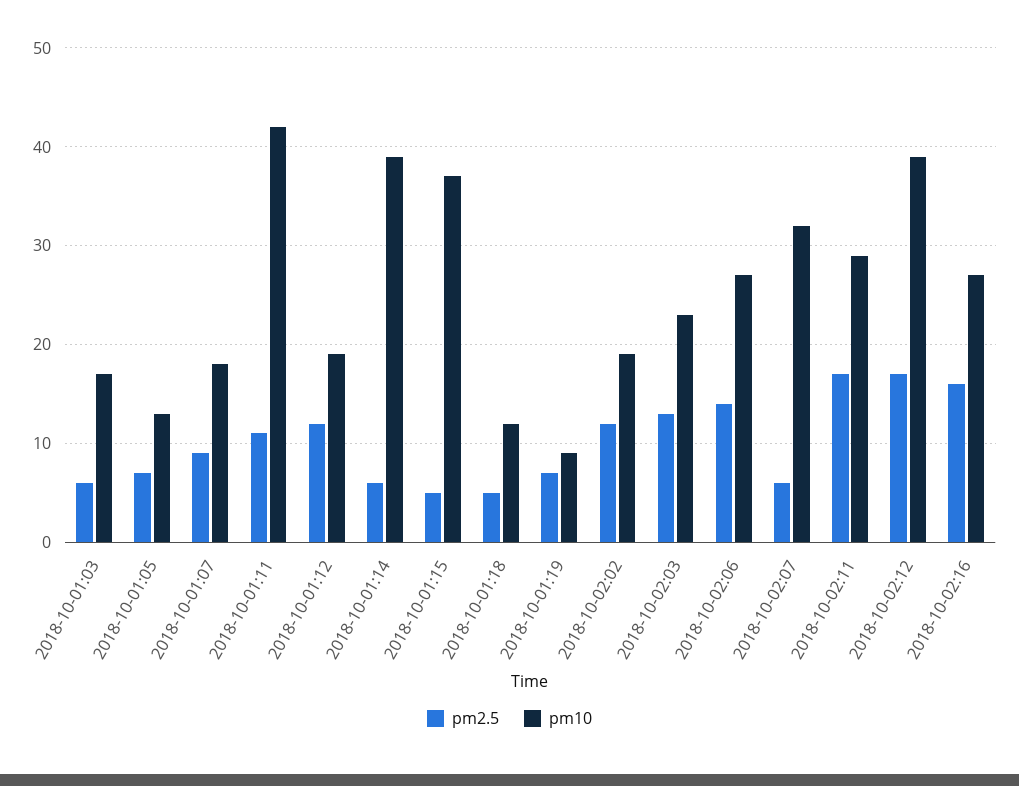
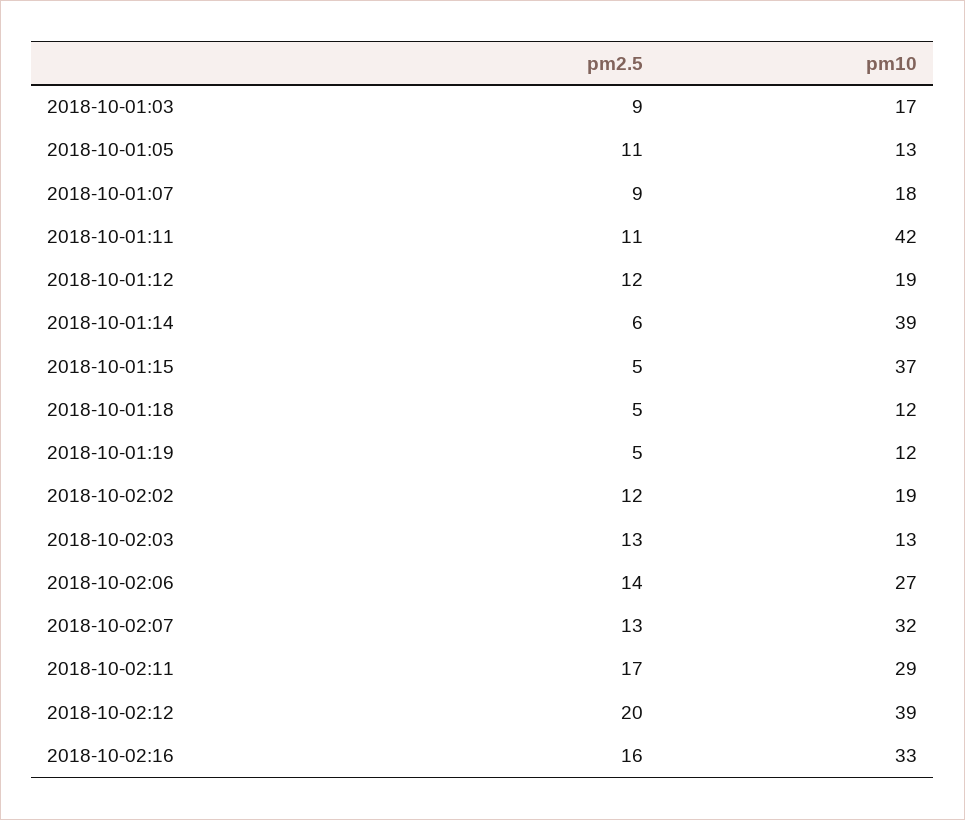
  {
    "pm2.5": {
-     "2018-10-01:03": 6,
+     "2018-10-01:03": 9,
-     "2018-10-01:05": 7,
+     "2018-10-01:05": 11,
      "2018-10-01:07": 9,
      "2018-10-01:11": 11,
      "2018-10-01:12": 12,
      "2018-10-01:14": 6,
      "2018-10-01:15": 5,
      "2018-10-01:18": 5,
-     "2018-10-01:19": 7,
+     "2018-10-01:19": 5,
      "2018-10-02:02": 12,
      "2018-10-02:03": 13,
      "2018-10-02:06": 14,
-     "2018-10-02:07": 6,
+     "2018-10-02:07": 13,
      "2018-10-02:11": 17,
-     "2018-10-02:12": 17,
+     "2018-10-02:12": 20,
      "2018-10-02:16": 16
    },
    "pm10": {
      "2018-10-01:03": 17,
      "2018-10-01:05": 13,
      "2018-10-01:07": 18,
      "2018-10-01:11": 42,
      "2018-10-01:12": 19,
      "2018-10-01:14": 39,
      "2018-10-01:15": 37,
      "2018-10-01:18": 12,
-     "2018-10-01:19": 9,
+     "2018-10-01:19": 12,
      "2018-10-02:02": 19,
-     "2018-10-02:03": 23,
+     "2018-10-02:03": 13,
      "2018-10-02:06": 27,
      "2018-10-02:07": 32,
      "2018-10-02:11": 29,
      "2018-10-02:12": 39,
-     "2018-10-02:16": 27
+     "2018-10-02:16": 33
    }
  }

